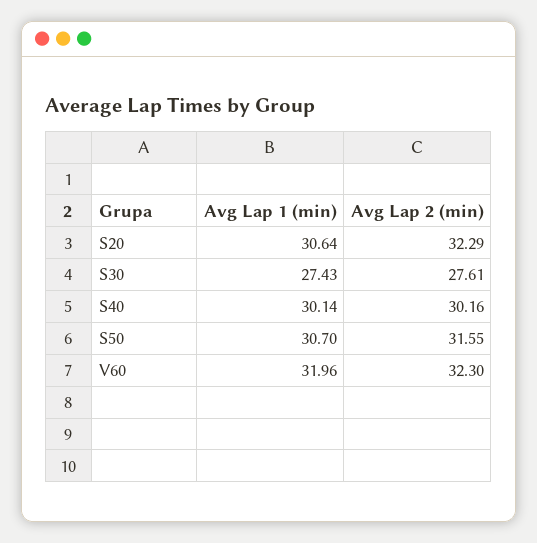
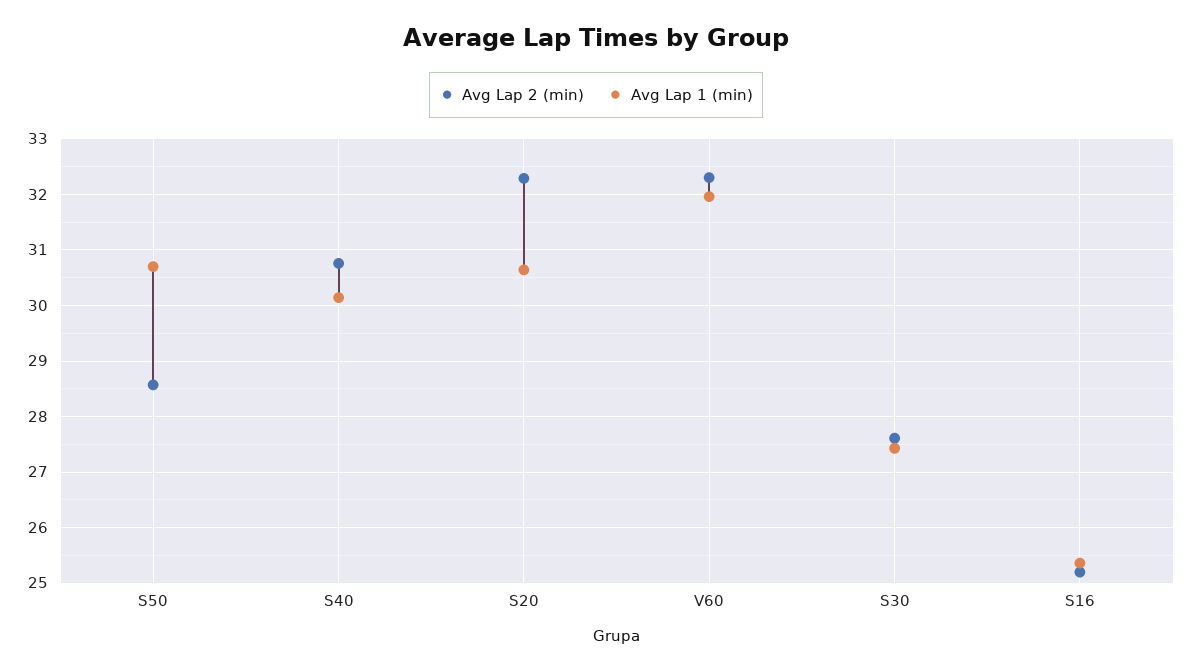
  {
    "Avg Lap 1 (min)": {
      "S20": 30.64,
      "S30": 27.43,
      "S40": 30.14,
      "S50": 30.7,
-     "V60": 31.96
+     "V60": 31.96,
+     "S16": 25.4
    },
    "Avg Lap 2 (min)": {
      "S20": 32.29,
      "S30": 27.61,
-     "S40": 30.16,
+     "S40": 30.8,
-     "S50": 31.55,
+     "S50": 28.6,
-     "V60": 32.3
+     "V60": 32.3,
+     "S16": 25.2
    }
  }

